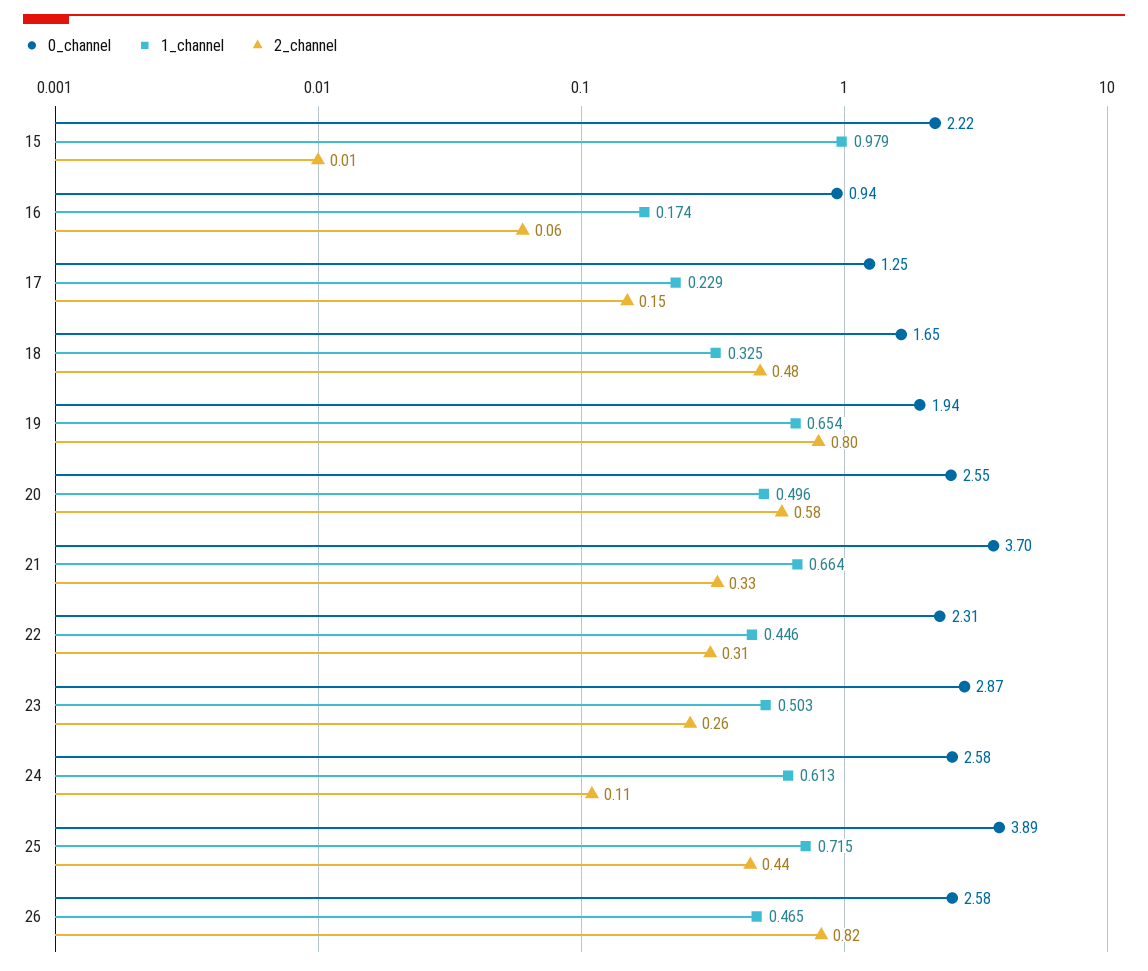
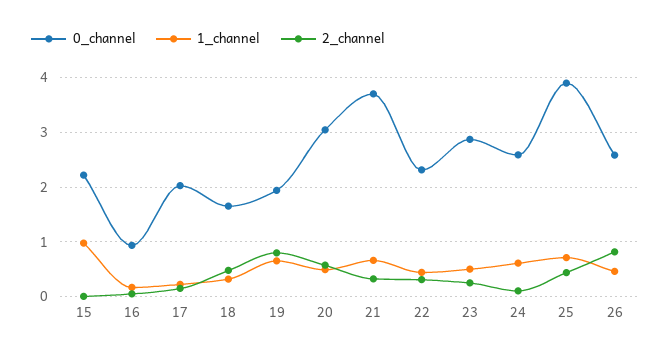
  {
    "0_channel": {
      "15": 2.22,
      "16": 0.94,
-     "17": 1.25,
+     "17": 2,
      "18": 1.65,
      "19": 1.94,
-     "20": 2.55,
+     "20": 3,
      "21": 3.7,
      "22": 2.31,
      "23": 2.87,
      "24": 2.58,
      "25": 3.89,
      "26": 2.58
    },
    "1_channel": {
      "15": 0.979,
      "16": 0.174,
      "17": 0.229,
      "18": 0.325,
      "19": 0.654,
      "20": 0.496,
      "21": 0.664,
      "22": 0.446,
      "23": 0.503,
      "24": 0.613,
      "25": 0.715,
      "26": 0.465
    },
    "2_channel": {
      "15": 0.01,
      "16": 0.06,
      "17": 0.15,
      "18": 0.48,
      "19": 0.8,
      "20": 0.58,
      "21": 0.33,
      "22": 0.31,
      "23": 0.26,
      "24": 0.11,
      "25": 0.44,
      "26": 0.82
    }
  }

